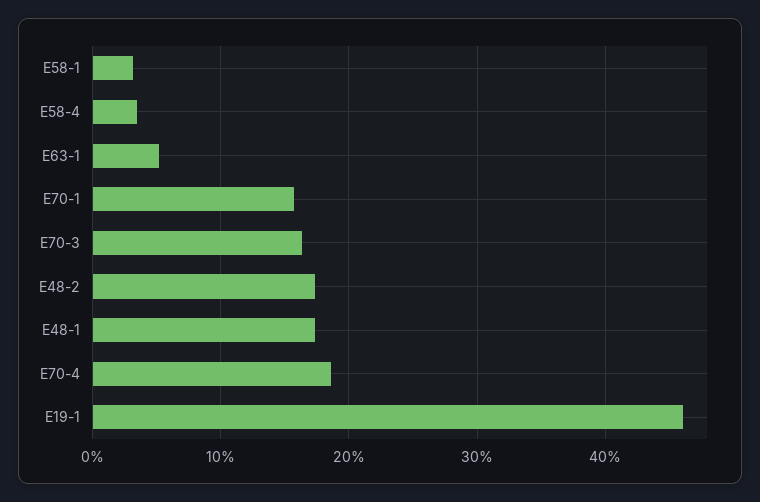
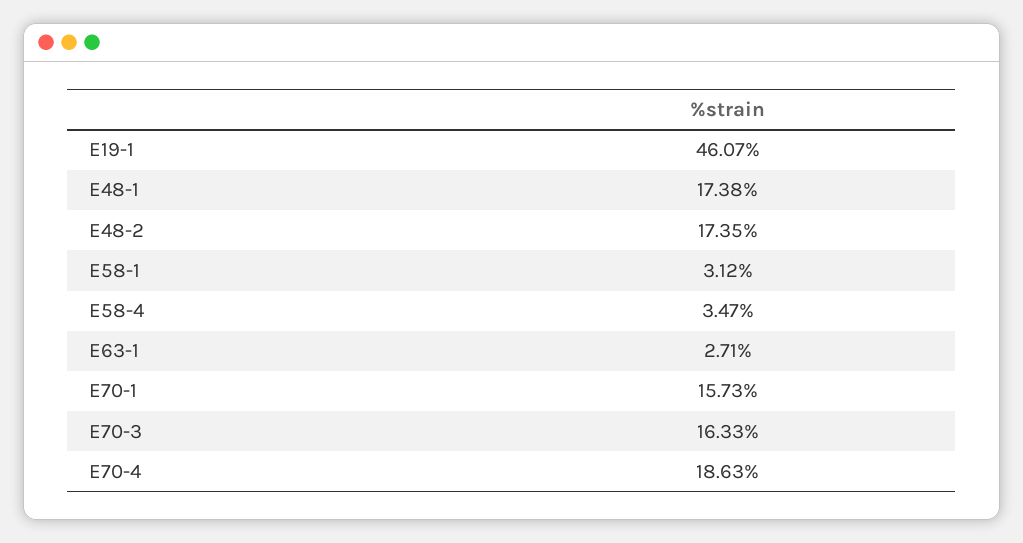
  {
    "E58-1": 3.12,
    "E58-4": 3.47,
-   "E63-1": 5,
+   "E63-1": 2.71,
    "E70-1": 15.73,
    "E70-3": 16.33,
    "E48-2": 17.35,
    "E48-1": 17.38,
    "E70-4": 18.63,
    "E19-1": 46.07
  }

